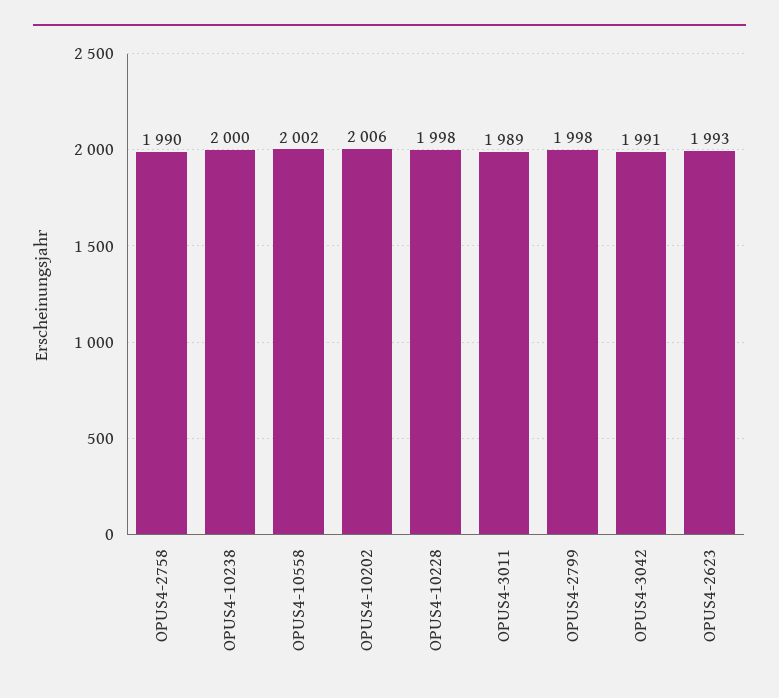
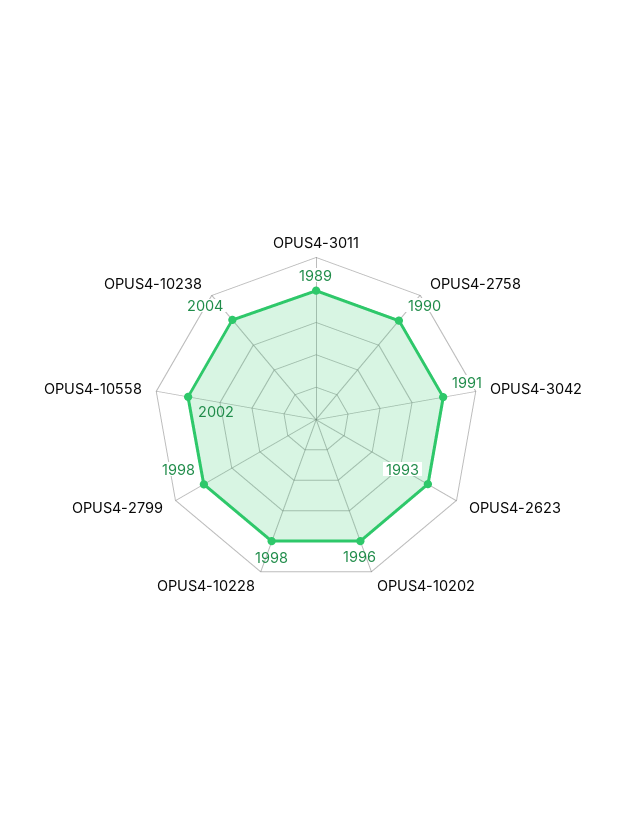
  {
    "OPUS4-2758": 1990,
-   "OPUS4-10238": 2000,
+   "OPUS4-10238": 2004,
    "OPUS4-10558": 2002,
-   "OPUS4-10202": 2006,
+   "OPUS4-10202": 1996,
    "OPUS4-10228": 1998,
    "OPUS4-3011": 1989,
    "OPUS4-2799": 1998,
    "OPUS4-3042": 1991,
    "OPUS4-2623": 1993
  }

